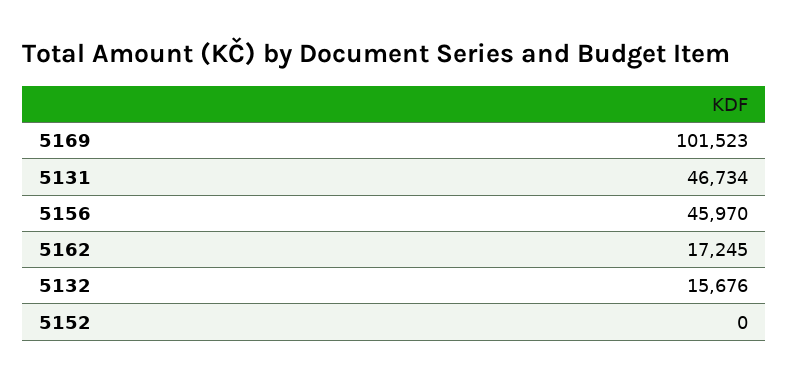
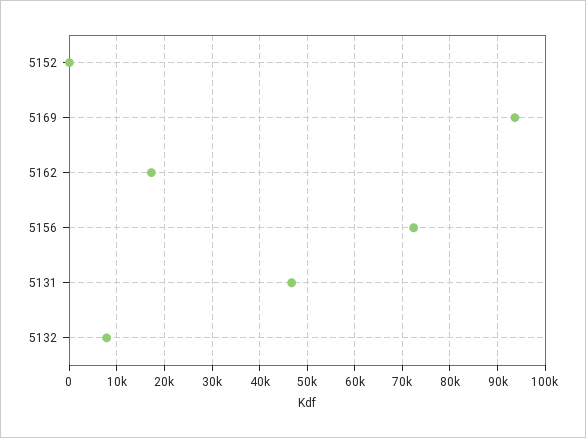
  {
-   "5169": 101523,
+   "5169": 94000,
    "5131": 46734,
-   "5156": 45970,
+   "5156": 72000,
    "5162": 17245,
-   "5132": 15676,
+   "5132": 8000,
    "5152": 0
  }

